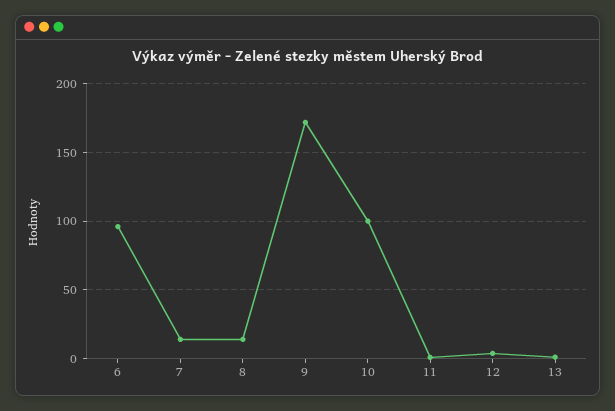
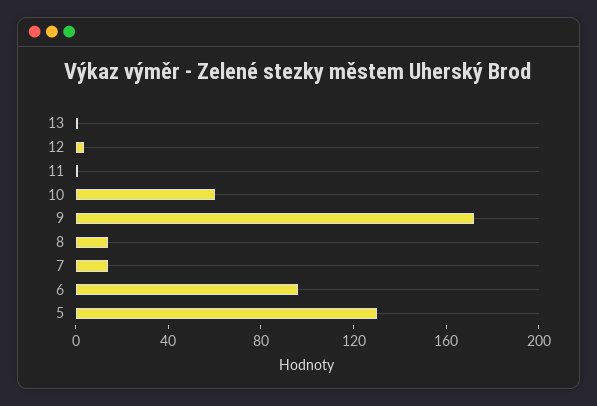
  {
    "6": 95,
    "7": 15,
    "8": 15,
    "9": 170,
-   "10": 100,
+   "10": 60,
    "11": 0,
    "12": 5,
-   "13": 0
+   "13": 0,
+   "5": 130
  }

